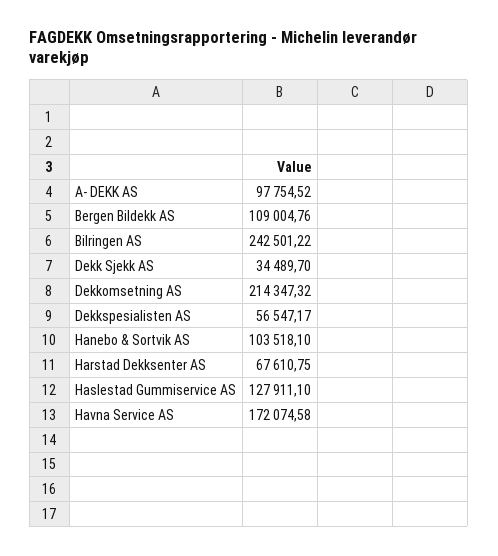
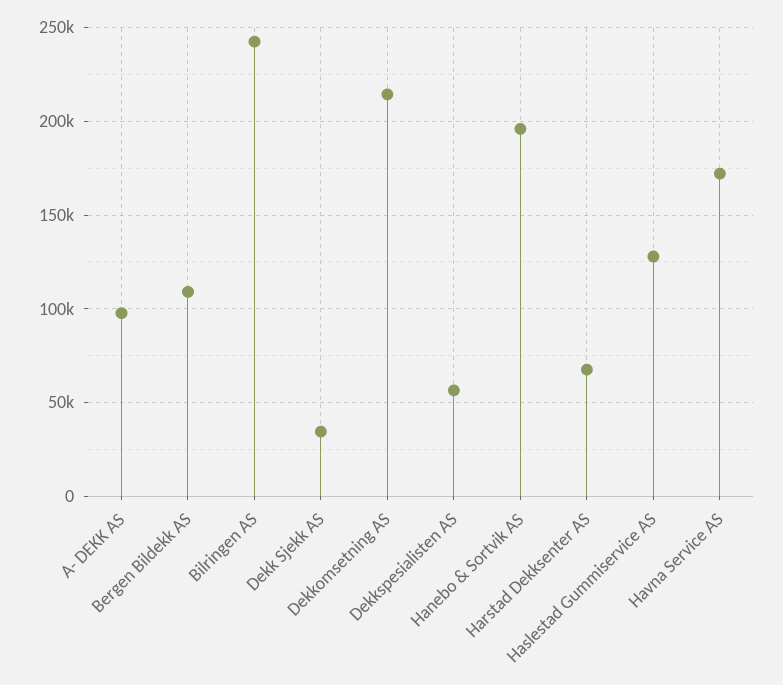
  {
    "A- DEKK AS": 97754.52,
    "Bergen Bildekk AS": 109004.76,
    "Bilringen AS": 242501.22,
    "Dekk Sjekk AS": 34489.7,
    "Dekkomsetning AS": 214347.32,
    "Dekkspesialisten AS": 56547.17,
-   "Hanebo & Sortvik AS": 103518.1,
+   "Hanebo & Sortvik AS": 195000,
    "Harstad Dekksenter AS": 67610.75,
    "Haslestad Gummiservice AS": 127911.1,
    "Havna Service AS": 172074.58
  }

